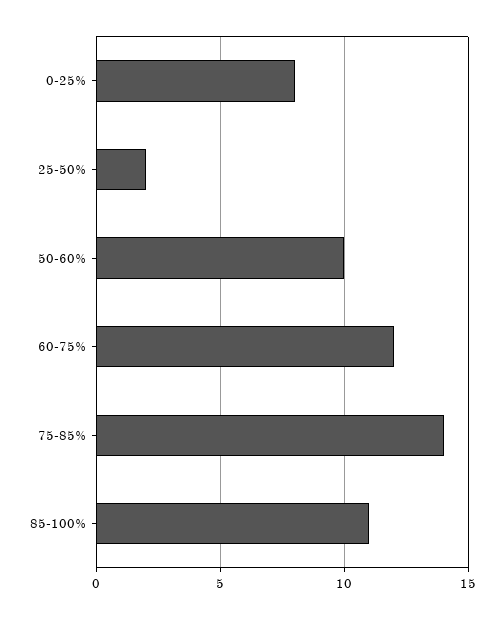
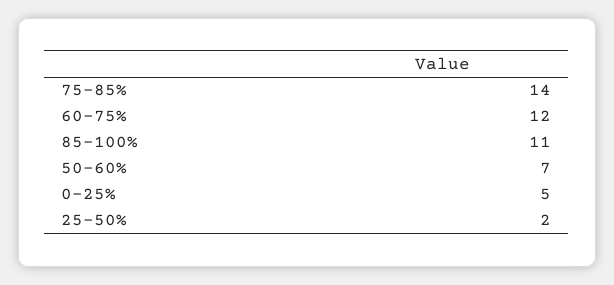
  {
-   "0-25%": 8,
+   "0-25%": 5,
    "25-50%": 2,
-   "50-60%": 10,
+   "50-60%": 7,
    "60-75%": 12,
    "75-85%": 14,
    "85-100%": 11
  }

